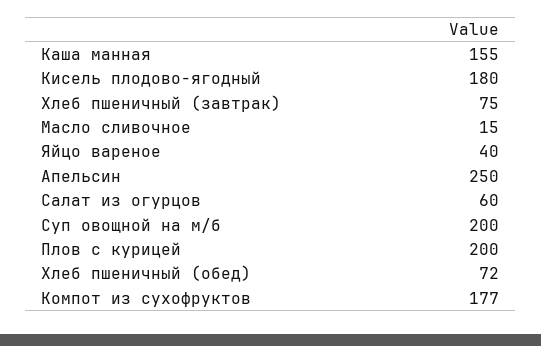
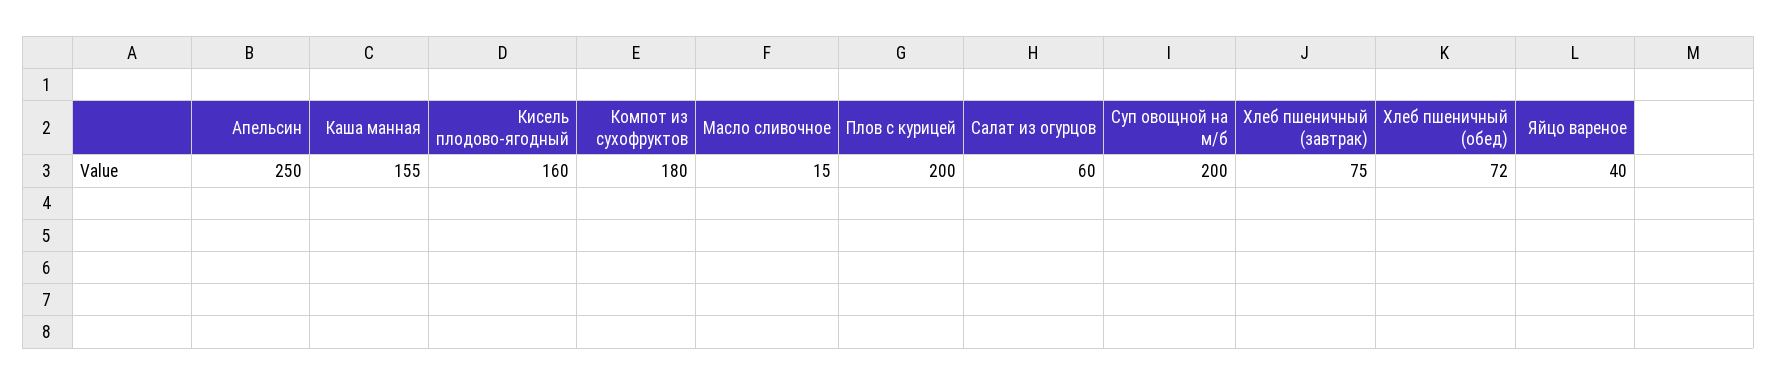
  {
    "Каша манная": 155,
-   "Кисель плодово-ягодный": 180,
+   "Кисель плодово-ягодный": 160,
    "Хлеб пшеничный (завтрак)": 75,
    "Масло сливочное": 15,
    "Яйцо вареное": 40,
    "Апельсин": 250,
    "Салат из огурцов": 60,
    "Суп овощной на м/б": 200,
    "Плов с курицей": 200,
    "Хлеб пшеничный (обед)": 72,
-   "Компот из сухофруктов": 177
+   "Компот из сухофруктов": 180
  }

